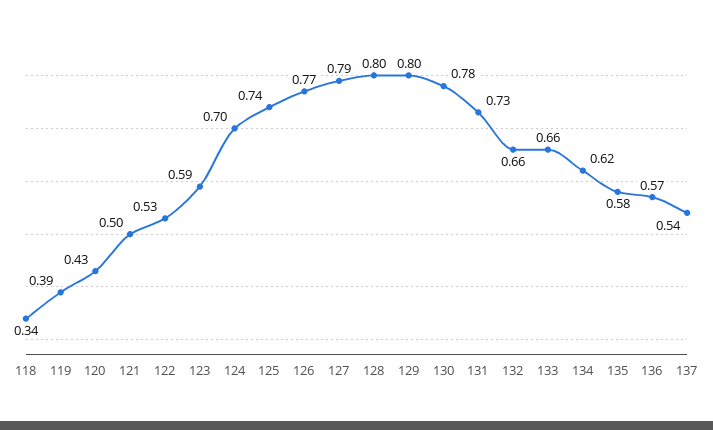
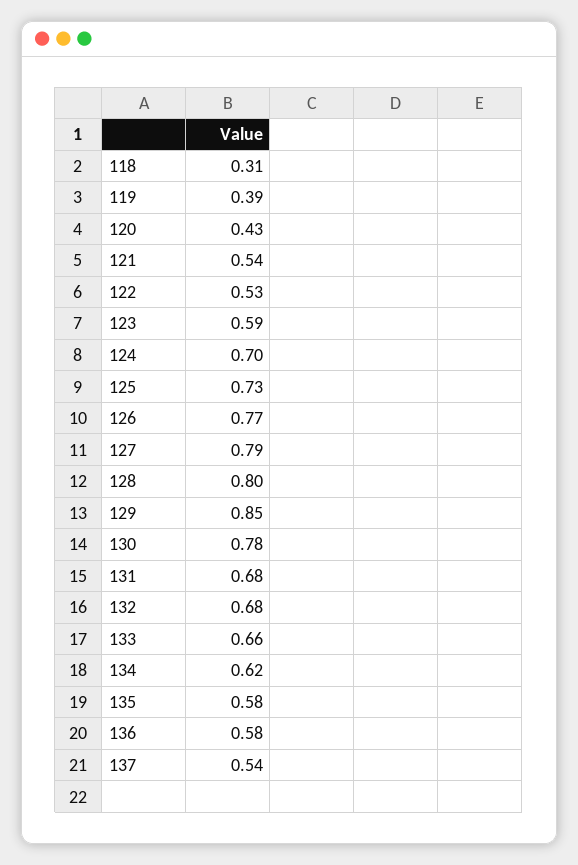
  {
-   "118": 0.34,
+   "118": 0.31,
    "119": 0.39,
    "120": 0.43,
-   "121": 0.5,
+   "121": 0.54,
    "122": 0.53,
    "123": 0.59,
    "124": 0.7,
-   "125": 0.74,
+   "125": 0.73,
    "126": 0.77,
    "127": 0.79,
    "128": 0.8,
-   "129": 0.8,
+   "129": 0.85,
    "130": 0.78,
-   "131": 0.73,
+   "131": 0.68,
-   "132": 0.66,
+   "132": 0.68,
    "133": 0.66,
    "134": 0.62,
    "135": 0.58,
-   "136": 0.57,
+   "136": 0.58,
    "137": 0.54
  }

